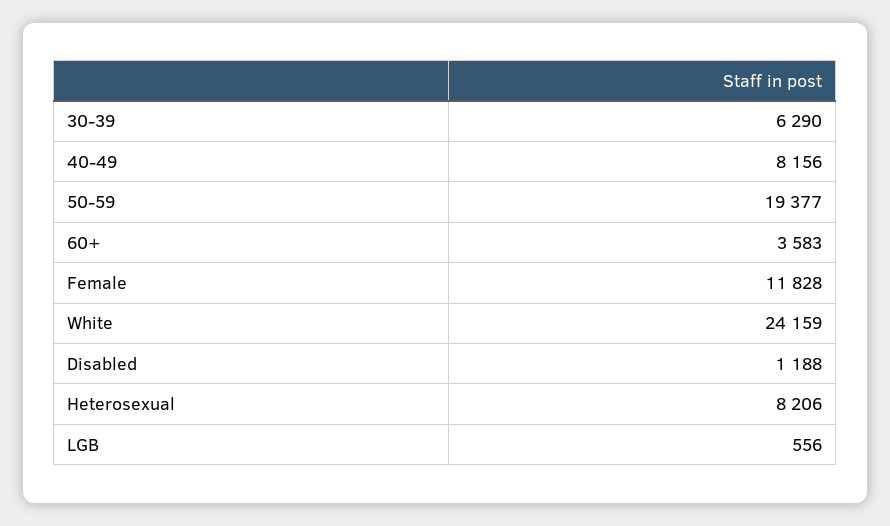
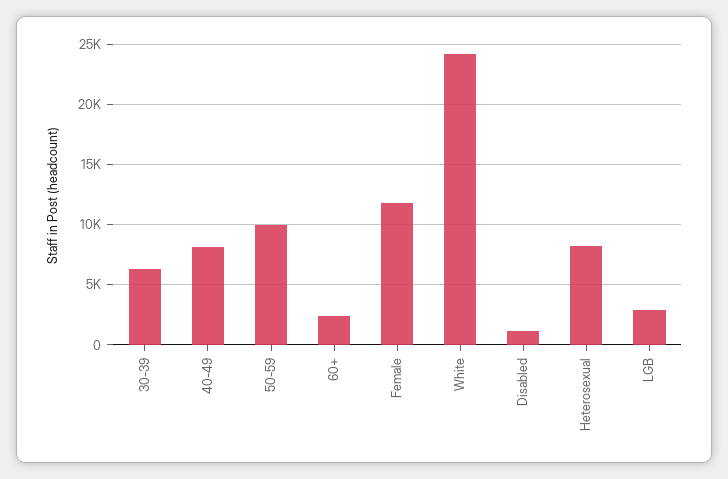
  {
    "30-39": 6290,
    "40-49": 8156,
-   "50-59": 19377,
+   "50-59": 10000,
-   "60+": 3583,
+   "60+": 2500,
    "Female": 11828,
    "White": 24159,
    "Disabled": 1188,
    "Heterosexual": 8206,
-   "LGB": 556
+   "LGB": 3000
  }

